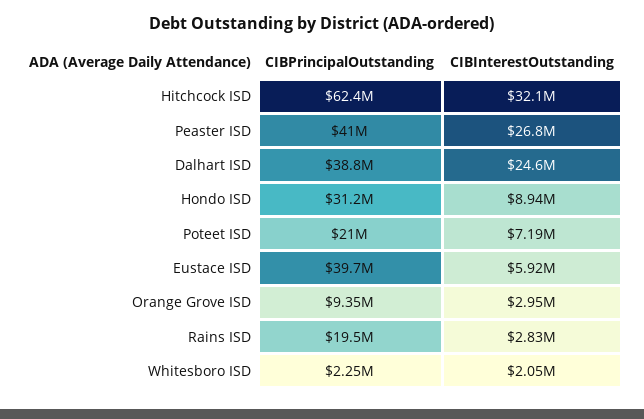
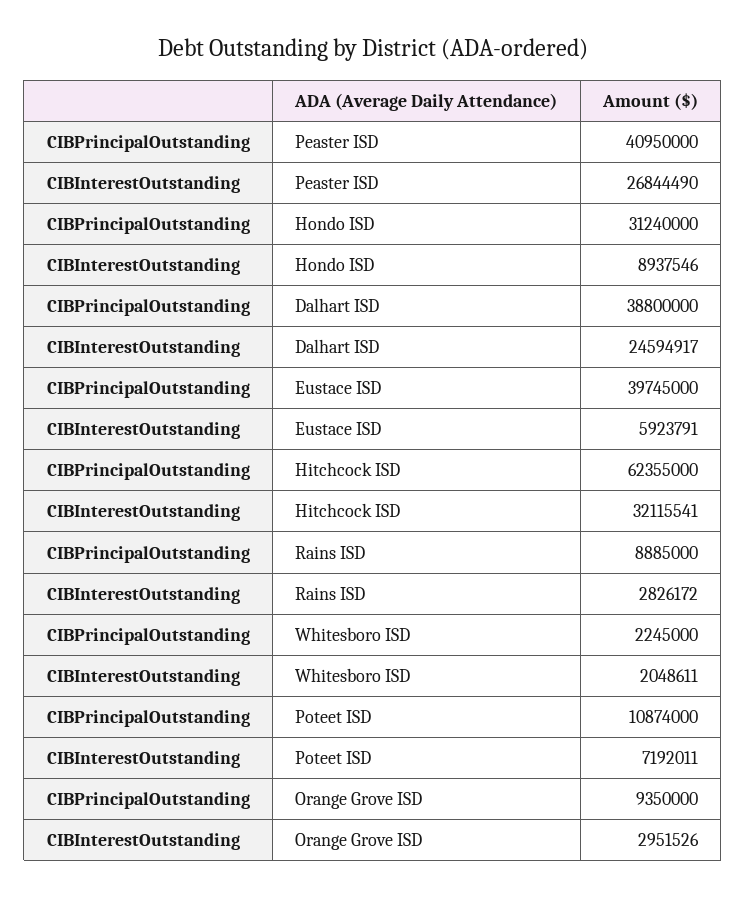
  {
    "CIBPrincipalOutstanding": {
      "Hitchcock ISD": 62355000,
      "Peaster ISD": 40950000,
      "Dalhart ISD": 38800000,
      "Hondo ISD": 31240000,
-     "Poteet ISD": 21000000,
+     "Poteet ISD": 10874000,
      "Eustace ISD": 39745000,
      "Orange Grove ISD": 9350000,
-     "Rains ISD": 19500000,
+     "Rains ISD": 8885000,
      "Whitesboro ISD": 2245000
    },
    "CIBInterestOutstanding": {
      "Hitchcock ISD": 32115541,
      "Peaster ISD": 26844490,
      "Dalhart ISD": 24594917,
      "Hondo ISD": 8937546,
      "Poteet ISD": 7192011,
      "Eustace ISD": 5923791,
      "Orange Grove ISD": 2951526,
      "Rains ISD": 2826172,
      "Whitesboro ISD": 2048611
    }
  }

